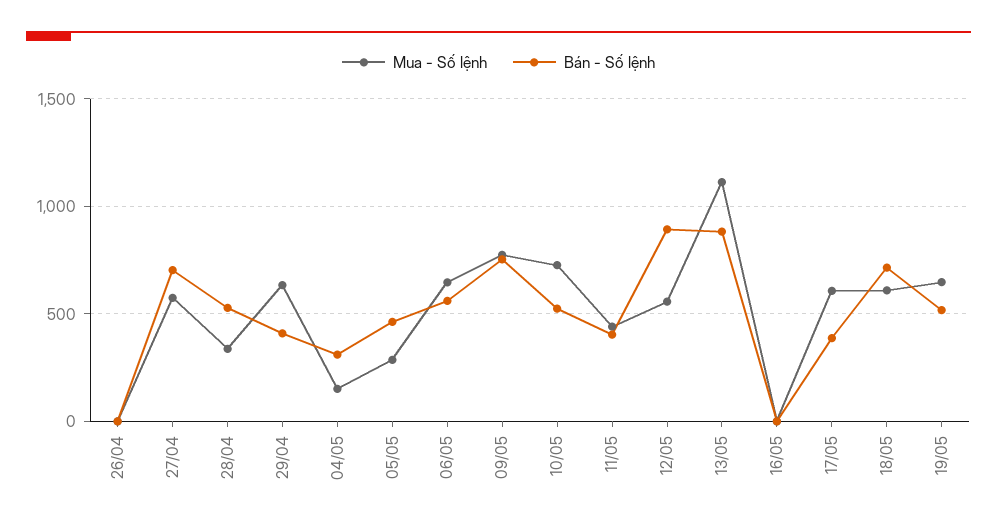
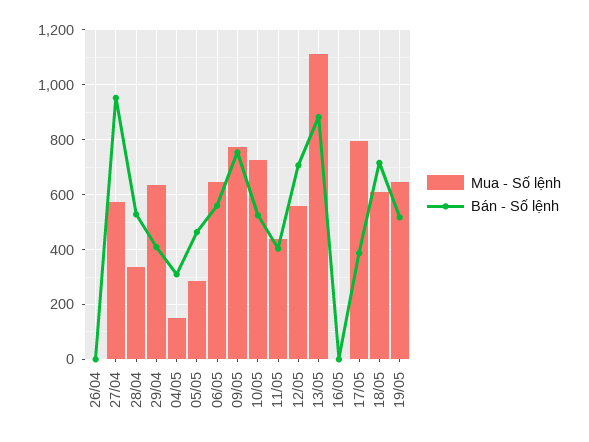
  {
    "Mua - Số lệnh": {
      "26/04": 0,
      "27/04": 575,
      "28/04": 325,
      "29/04": 625,
      "04/05": 150,
      "05/05": 275,
      "06/05": 650,
      "09/05": 775,
      "10/05": 725,
      "11/05": 450,
      "12/05": 550,
      "13/05": 1125,
      "16/05": 0,
-     "17/05": 600,
+     "17/05": 800,
      "18/05": 600,
      "19/05": 650
    },
    "Bán - Số lệnh": {
      "26/04": 0,
-     "27/04": 700,
+     "27/04": 950,
      "28/04": 525,
      "29/04": 400,
      "04/05": 300,
      "05/05": 475,
      "06/05": 550,
      "09/05": 750,
      "10/05": 525,
      "11/05": 400,
-     "12/05": 900,
+     "12/05": 700,
      "13/05": 875,
      "16/05": 0,
      "17/05": 375,
      "18/05": 725,
      "19/05": 525
    }
  }

